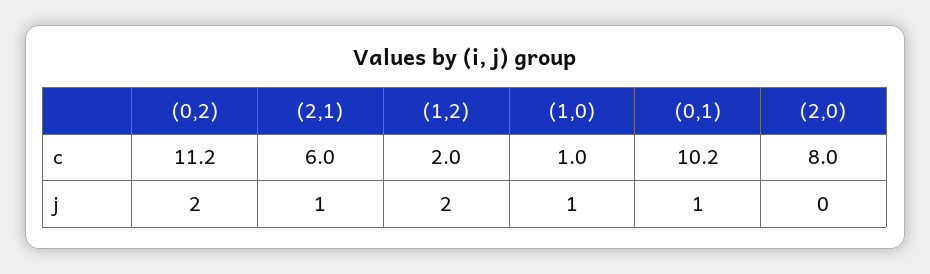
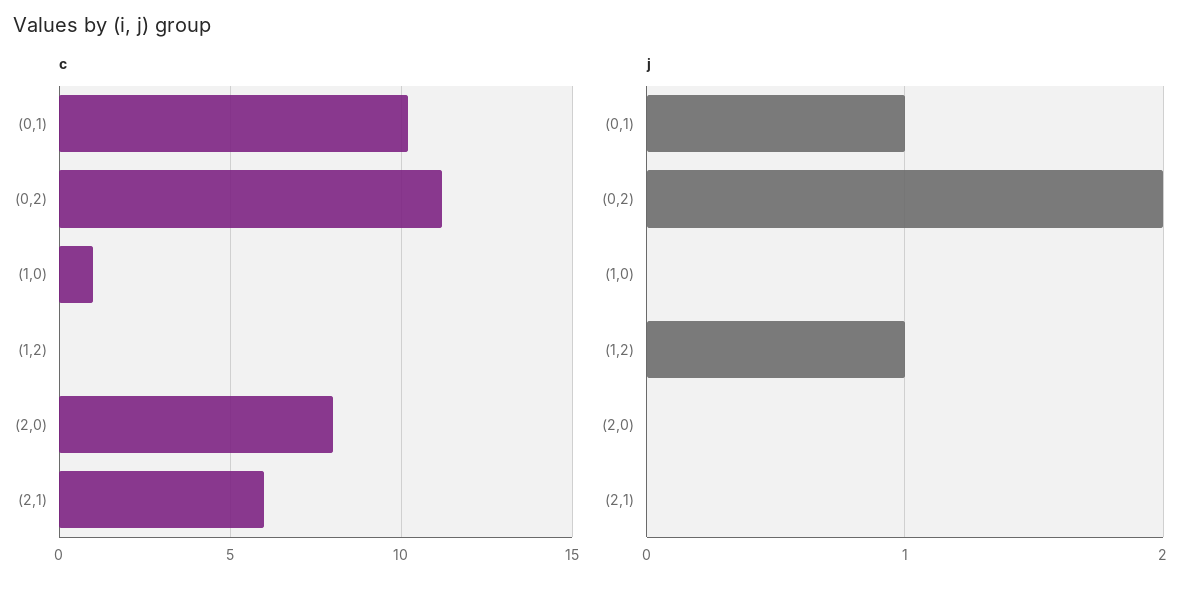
  {
    "c": {
      "(0,2)": 11.2,
      "(2,1)": 6,
-     "(1,2)": 2,
+     "(1,2)": 0,
      "(1,0)": 1,
      "(0,1)": 10.2,
      "(2,0)": 8
    },
    "j": {
      "(0,2)": 2,
-     "(2,1)": 1,
+     "(2,1)": 0,
-     "(1,2)": 2,
+     "(1,2)": 1,
-     "(1,0)": 1,
+     "(1,0)": 0,
      "(0,1)": 1,
      "(2,0)": 0
    }
  }

